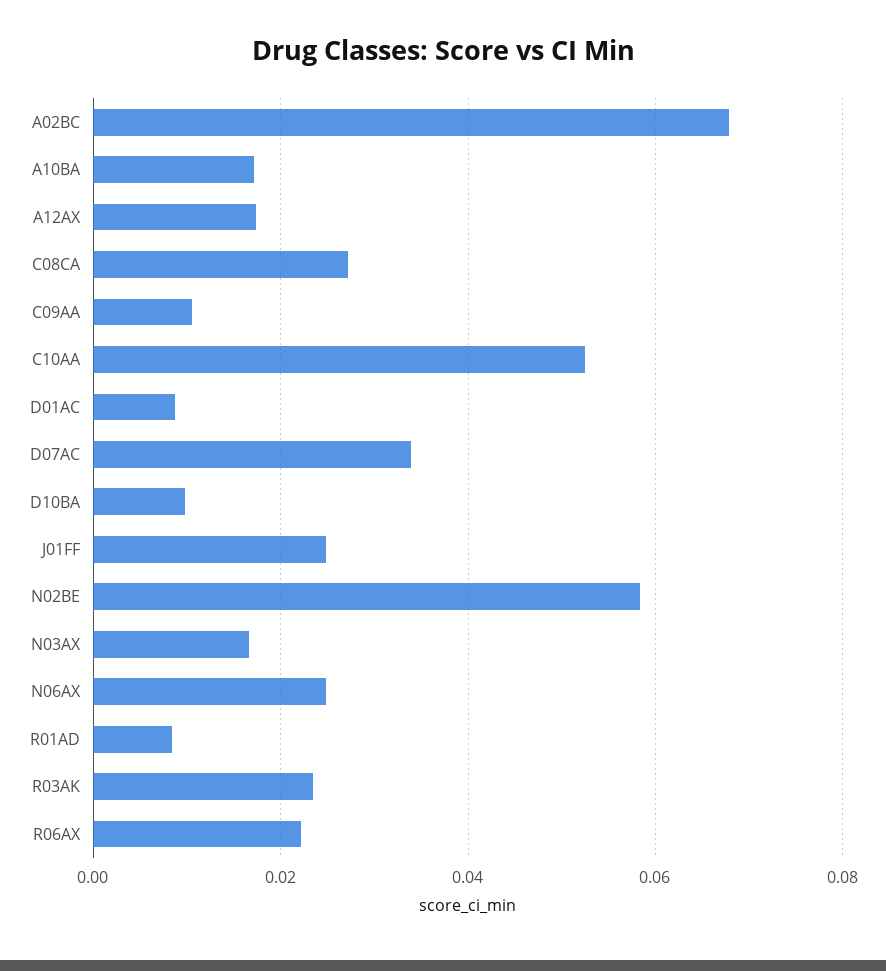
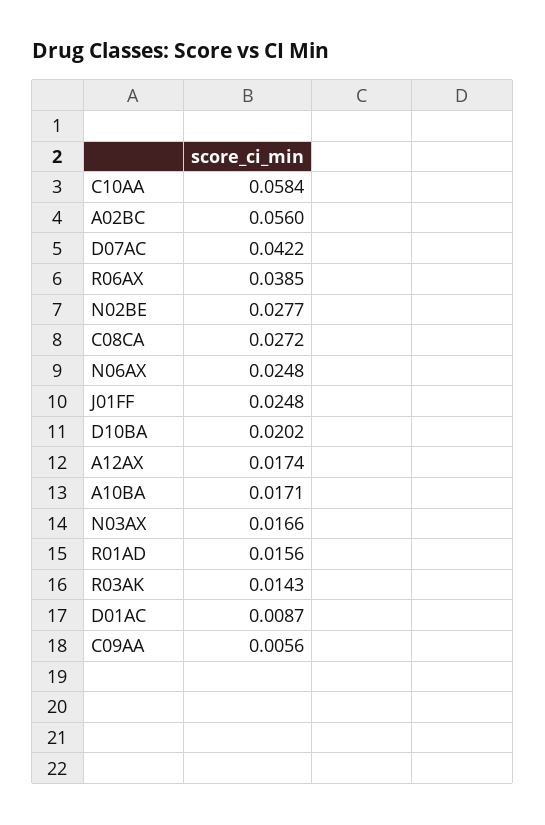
  {
-   "A02BC": 0.068,
+   "A02BC": 0.056,
    "A10BA": 0.0171,
    "A12AX": 0.0174,
    "C08CA": 0.0272,
-   "C09AA": 0.01,
+   "C09AA": 0.0056,
-   "C10AA": 0.052,
+   "C10AA": 0.0584,
    "D01AC": 0.0087,
-   "D07AC": 0.034,
+   "D07AC": 0.0422,
-   "D10BA": 0.01,
+   "D10BA": 0.0202,
    "J01FF": 0.0248,
-   "N02BE": 0.058,
+   "N02BE": 0.0277,
    "N03AX": 0.0166,
    "N06AX": 0.0248,
-   "R01AD": 0.008,
+   "R01AD": 0.0156,
-   "R03AK": 0.024,
+   "R03AK": 0.0143,
-   "R06AX": 0.022
+   "R06AX": 0.0385
  }

